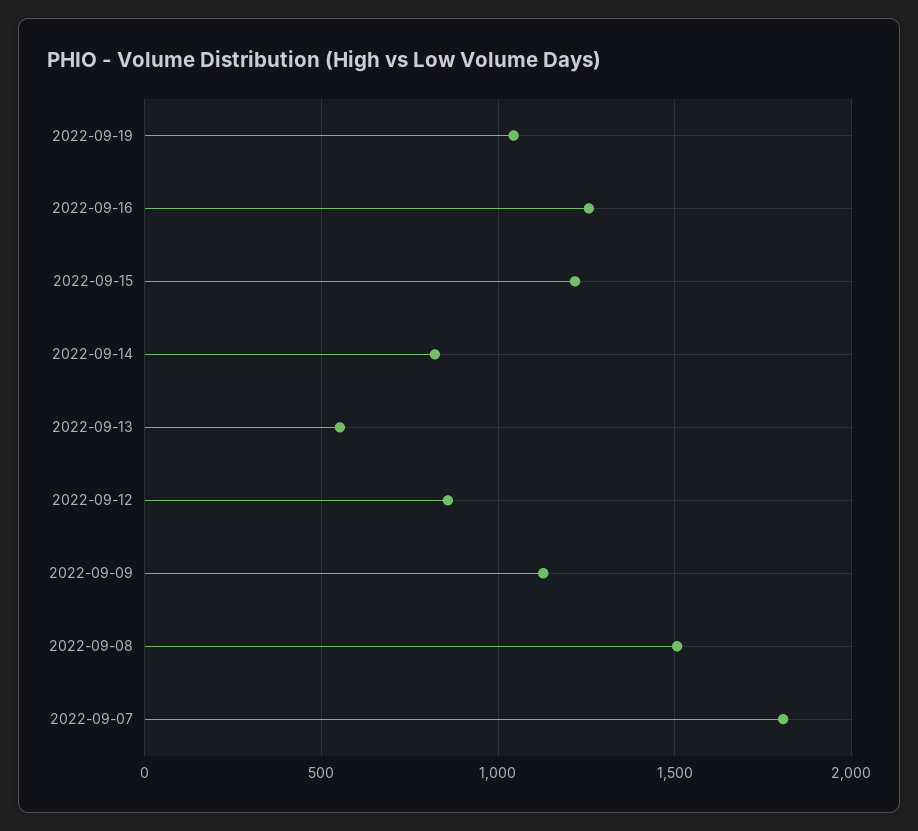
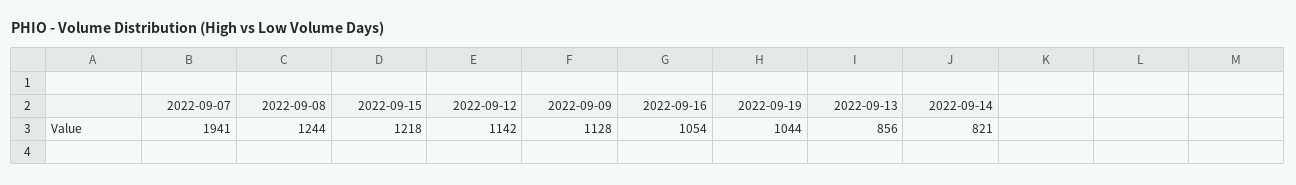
  {
    "2022-09-19": 1044,
-   "2022-09-16": 1250,
+   "2022-09-16": 1054,
    "2022-09-15": 1218,
    "2022-09-14": 821,
-   "2022-09-13": 550,
+   "2022-09-13": 856,
-   "2022-09-12": 850,
+   "2022-09-12": 1142,
    "2022-09-09": 1128,
-   "2022-09-08": 1500,
+   "2022-09-08": 1244,
-   "2022-09-07": 1800
+   "2022-09-07": 1941
  }

